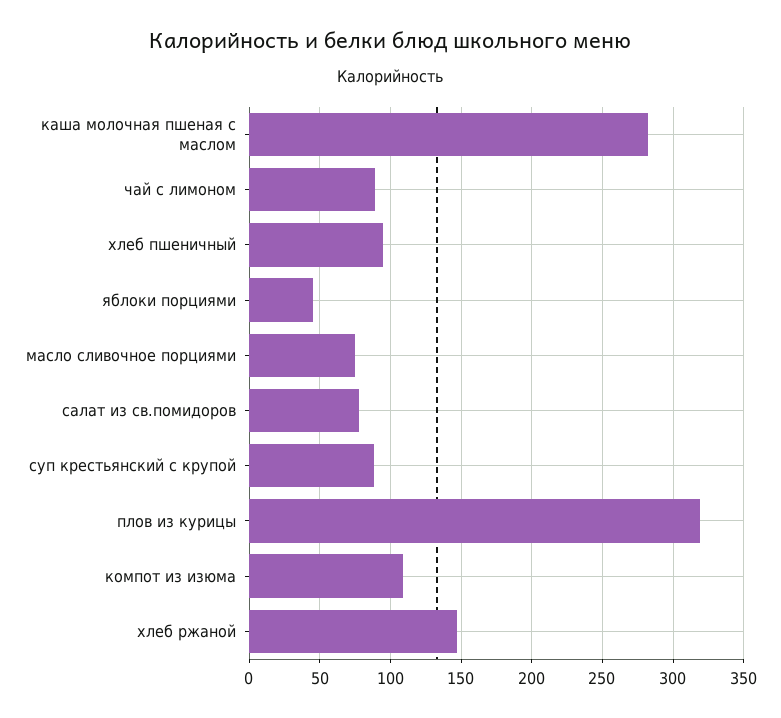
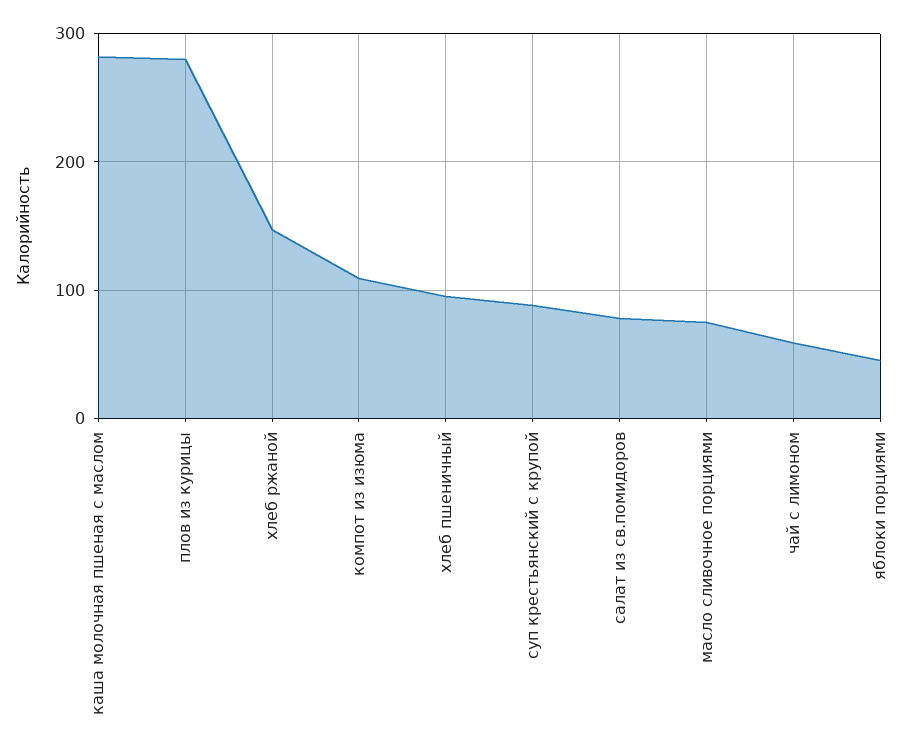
  {
    "каша молочная пшеная с маслом": 280,
-   "чай с лимоном": 90,
+   "чай с лимоном": 60,
    "хлеб пшеничный": 95,
    "яблоки порциями": 45,
    "масло сливочное порциями": 75,
    "салат из св.помидоров": 80,
    "суп крестьянский с крупой": 90,
-   "плов из курицы": 320,
+   "плов из курицы": 280,
    "компот из изюма": 110,
    "хлеб ржаной": 145
  }

